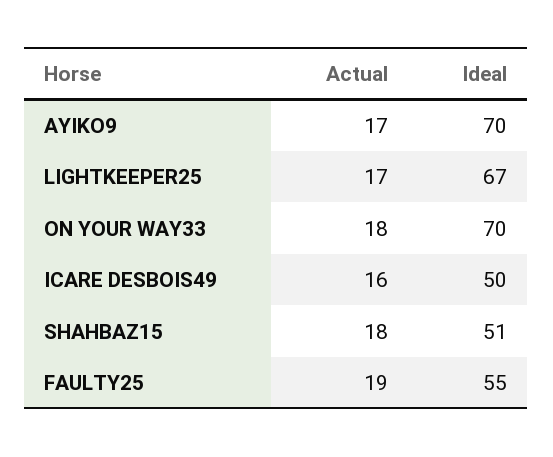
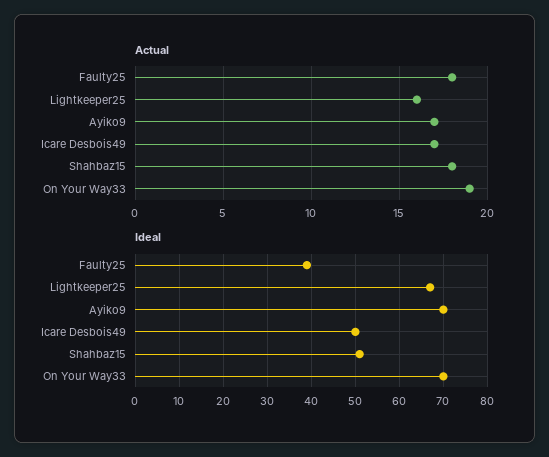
  {
    "Actual": {
      "AYIKO9": 17,
-     "LIGHTKEEPER25": 17,
+     "LIGHTKEEPER25": 16,
-     "ON YOUR WAY33": 18,
+     "ON YOUR WAY33": 19,
-     "ICARE DESBOIS49": 16,
+     "ICARE DESBOIS49": 17,
      "SHAHBAZ15": 18,
-     "FAULTY25": 19
+     "FAULTY25": 18
    },
    "Ideal": {
      "AYIKO9": 70,
      "LIGHTKEEPER25": 67,
      "ON YOUR WAY33": 70,
      "ICARE DESBOIS49": 50,
      "SHAHBAZ15": 51,
-     "FAULTY25": 55
+     "FAULTY25": 40
    }
  }

